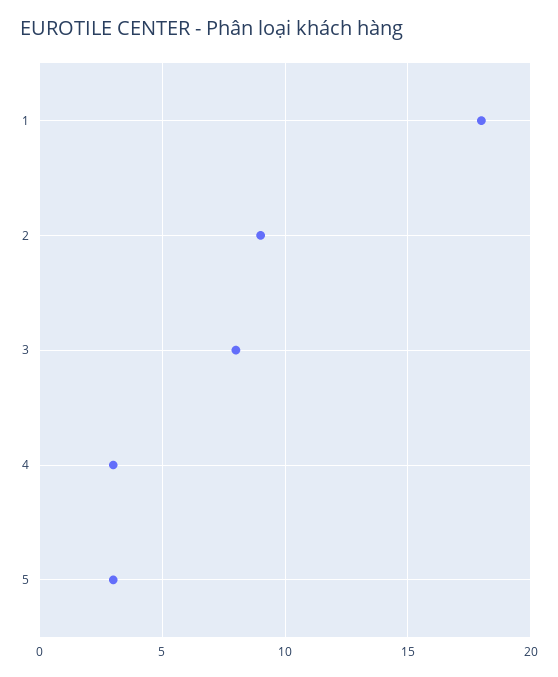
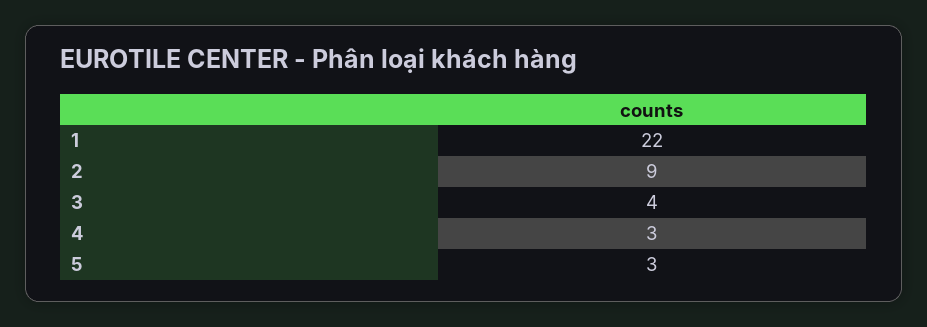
  {
-   "1": 18,
+   "1": 22,
    "2": 9,
-   "3": 8,
+   "3": 4,
    "4": 3,
    "5": 3
  }

